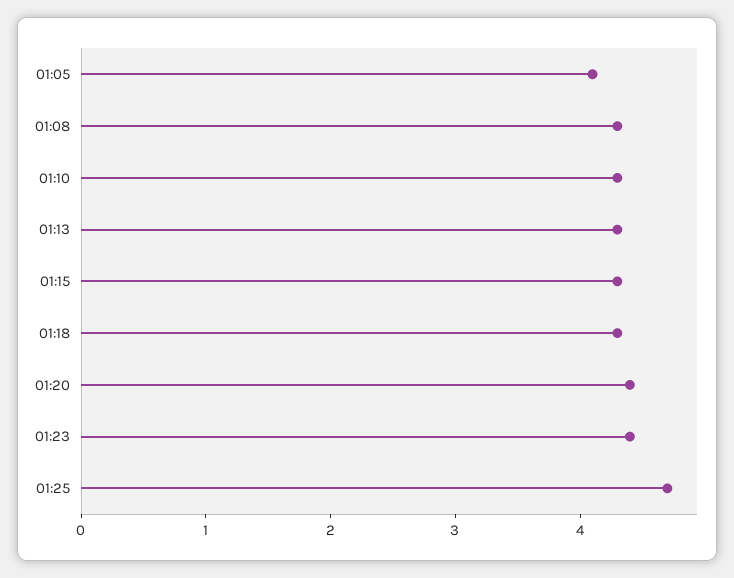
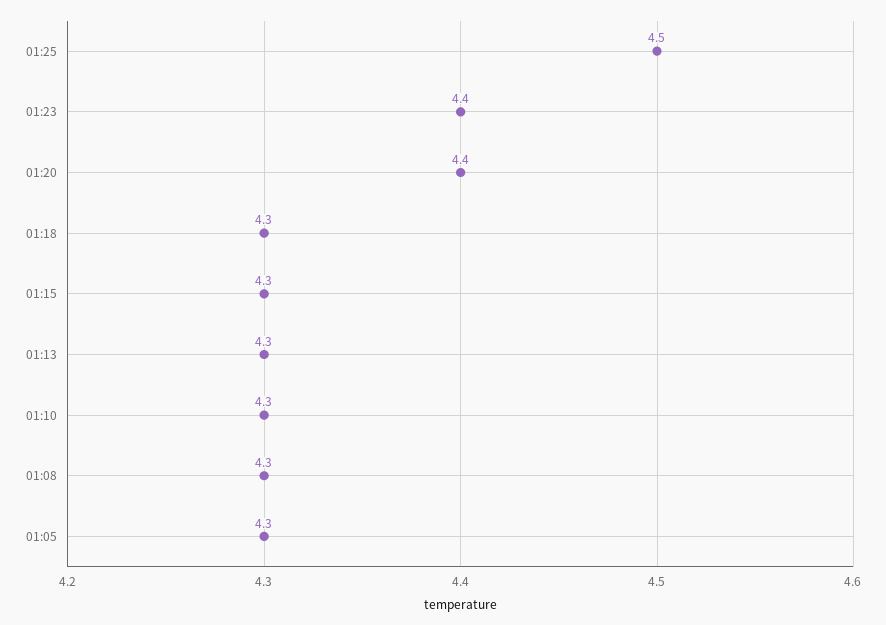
  {
-   "01:05": 4.1,
+   "01:05": 4.3,
    "01:08": 4.3,
    "01:10": 4.3,
    "01:13": 4.3,
    "01:15": 4.3,
    "01:18": 4.3,
    "01:20": 4.4,
    "01:23": 4.4,
-   "01:25": 4.7
+   "01:25": 4.5
  }

